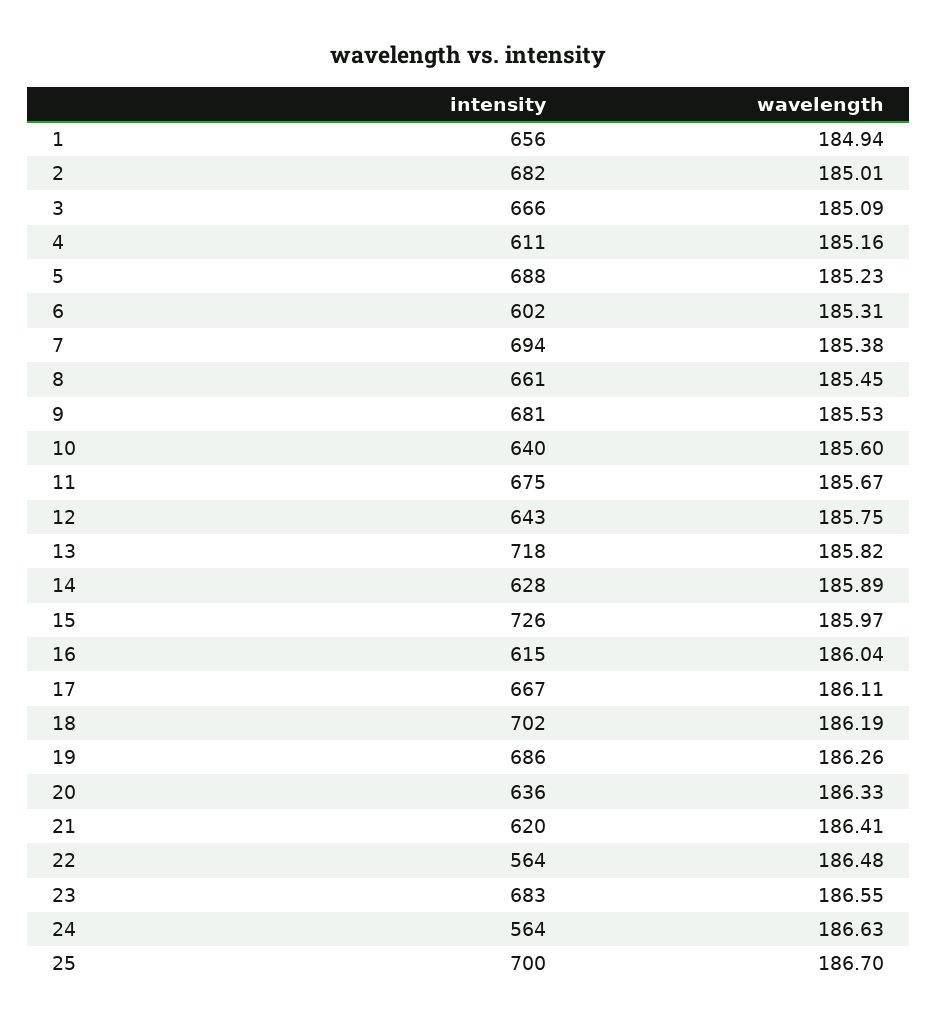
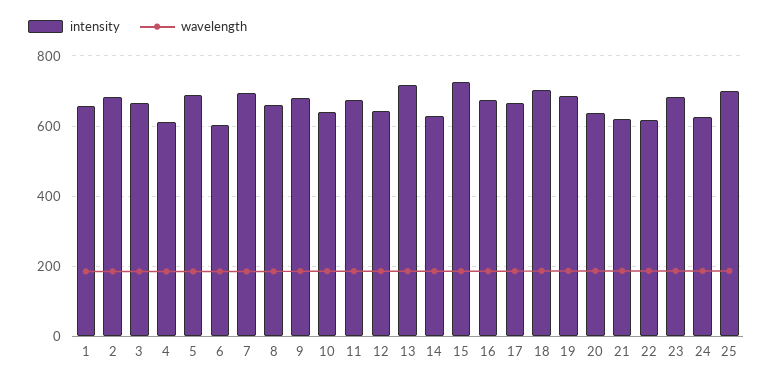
  {
    "intensity": {
      "1": 656,
      "2": 682,
      "3": 666,
      "4": 611,
      "5": 688,
      "6": 602,
      "7": 694,
      "8": 661,
      "9": 681,
      "10": 640,
      "11": 675,
      "12": 643,
      "13": 718,
      "14": 628,
      "15": 726,
-     "16": 615,
+     "16": 680,
      "17": 667,
      "18": 702,
      "19": 686,
      "20": 636,
      "21": 620,
-     "22": 564,
+     "22": 620,
      "23": 683,
-     "24": 564,
+     "24": 620,
      "25": 700
    },
    "wavelength": {
      "1": 184.94,
      "2": 185.01,
      "3": 185.09,
      "4": 185.16,
      "5": 185.23,
      "6": 185.31,
      "7": 185.38,
      "8": 185.45,
      "9": 185.53,
      "10": 185.6,
      "11": 185.67,
      "12": 185.75,
      "13": 185.82,
      "14": 185.89,
      "15": 185.97,
      "16": 186.04,
      "17": 186.11,
      "18": 186.19,
      "19": 186.26,
      "20": 186.33,
      "21": 186.41,
      "22": 186.48,
      "23": 186.55,
      "24": 186.63,
      "25": 186.7
    }
  }

